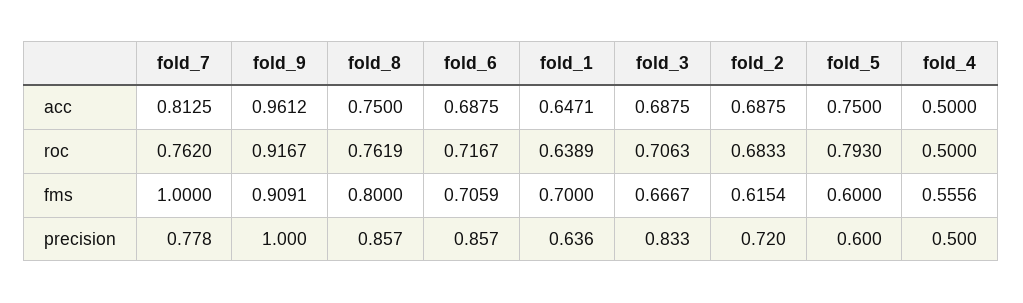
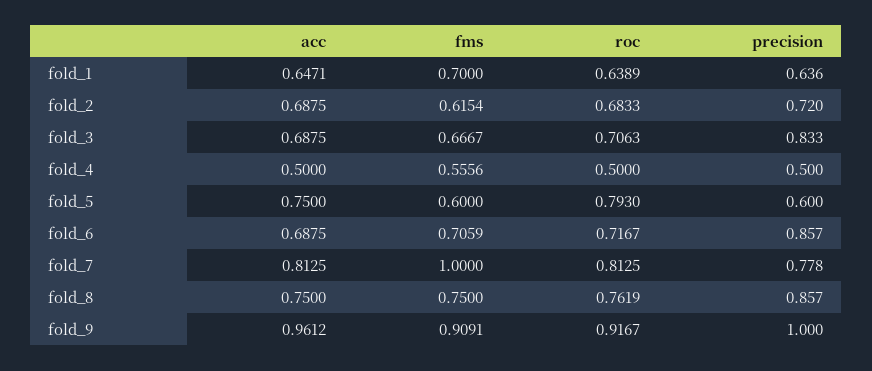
  {
    "fold_7": {
      "acc": 0.8125,
-     "roc": 0.762,
+     "roc": 0.8125,
      "fms": 1,
      "precision": 0.778
    },
    "fold_9": {
      "acc": 0.9612,
      "roc": 0.9167,
      "fms": 0.9091,
      "precision": 1
    },
    "fold_8": {
      "acc": 0.75,
      "roc": 0.7619,
-     "fms": 0.8,
+     "fms": 0.75,
      "precision": 0.857
    },
    "fold_6": {
      "acc": 0.6875,
      "roc": 0.7167,
      "fms": 0.7059,
      "precision": 0.857
    },
    "fold_1": {
      "acc": 0.6471,
      "roc": 0.6389,
      "fms": 0.7,
      "precision": 0.636
    },
    "fold_3": {
      "acc": 0.6875,
      "roc": 0.7063,
      "fms": 0.6667,
      "precision": 0.833
    },
    "fold_2": {
      "acc": 0.6875,
      "roc": 0.6833,
      "fms": 0.6154,
      "precision": 0.72
    },
    "fold_5": {
      "acc": 0.75,
      "roc": 0.793,
      "fms": 0.6,
      "precision": 0.6
    },
    "fold_4": {
      "acc": 0.5,
      "roc": 0.5,
      "fms": 0.5556,
      "precision": 0.5
    }
  }

